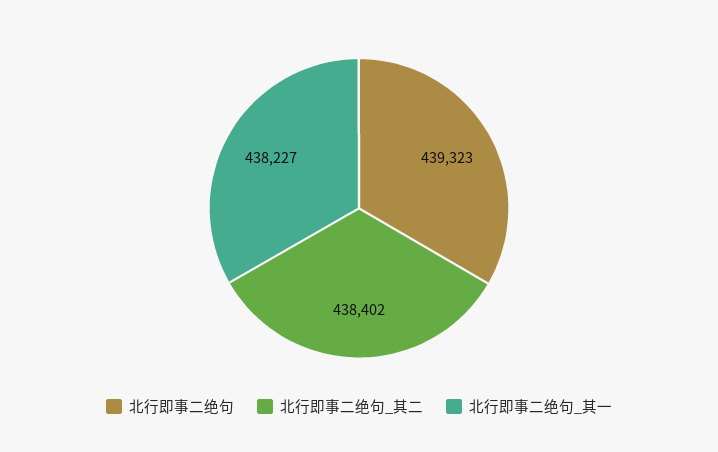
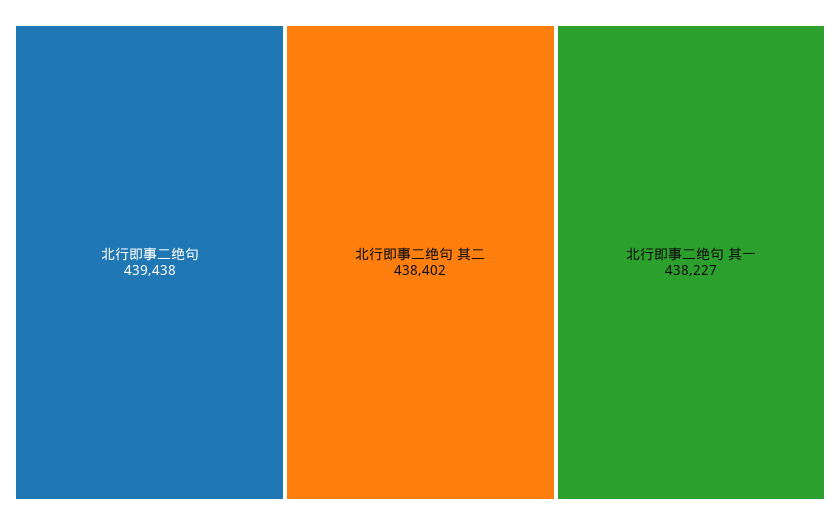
  {
-   "北行即事二绝句": 439323,
+   "北行即事二绝句": 439438,
    "北行即事二绝句_其二": 438402,
    "北行即事二绝句_其一": 438227
  }

